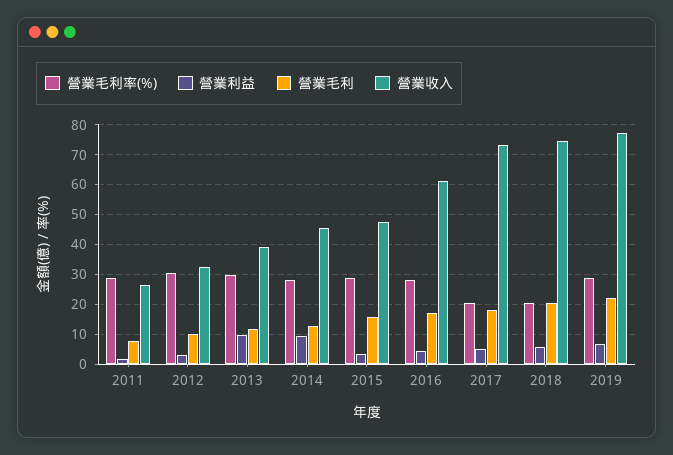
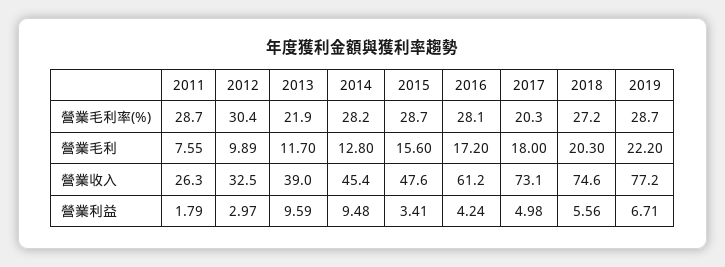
  {
    "營業毛利率(%)": {
      "2011": 28.7,
      "2012": 30.4,
-     "2013": 30,
+     "2013": 21.9,
      "2014": 28.2,
      "2015": 28.7,
      "2016": 28.1,
      "2017": 20.3,
-     "2018": 20,
+     "2018": 27.2,
      "2019": 28.7
    },
    "營業利益": {
      "2011": 1.79,
      "2012": 2.97,
      "2013": 9.59,
      "2014": 9.48,
      "2015": 3.41,
      "2016": 4.24,
      "2017": 4.98,
      "2018": 5.56,
      "2019": 6.71
    },
    "營業毛利": {
      "2011": 7.55,
      "2012": 9.89,
      "2013": 11.7,
      "2014": 12.8,
      "2015": 15.6,
      "2016": 17.2,
      "2017": 18,
      "2018": 20.3,
      "2019": 22.2
    },
    "營業收入": {
      "2011": 26.3,
      "2012": 32.5,
      "2013": 39,
      "2014": 45.4,
      "2015": 47.6,
      "2016": 61.2,
      "2017": 73.1,
      "2018": 74.6,
      "2019": 77.2
    }
  }

